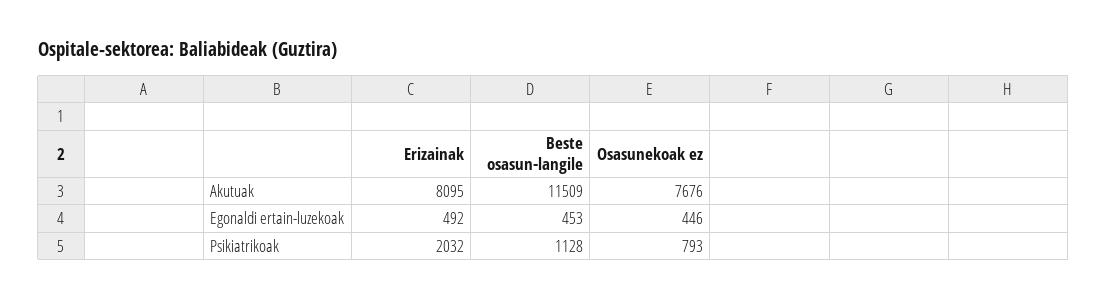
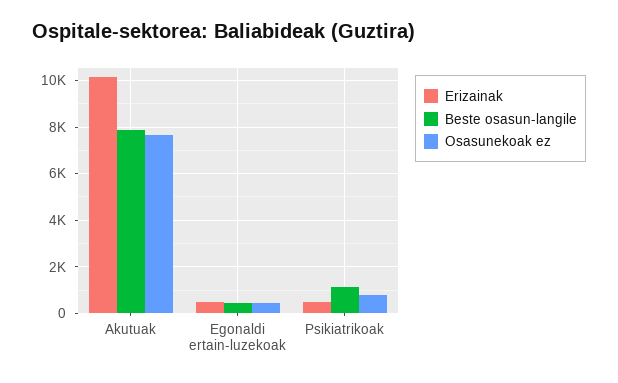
  {
    "Erizainak": {
-     "Akutuak": 8095,
+     "Akutuak": 10000,
      "Egonaldi ertain-luzekoak": 492,
-     "Psikiatrikoak": 2032
+     "Psikiatrikoak": 500
    },
    "Beste osasun-langile": {
-     "Akutuak": 11509,
+     "Akutuak": 8000,
      "Egonaldi ertain-luzekoak": 453,
      "Psikiatrikoak": 1128
    },
    "Osasunekoak ez": {
      "Akutuak": 7676,
      "Egonaldi ertain-luzekoak": 446,
      "Psikiatrikoak": 793
    }
  }

